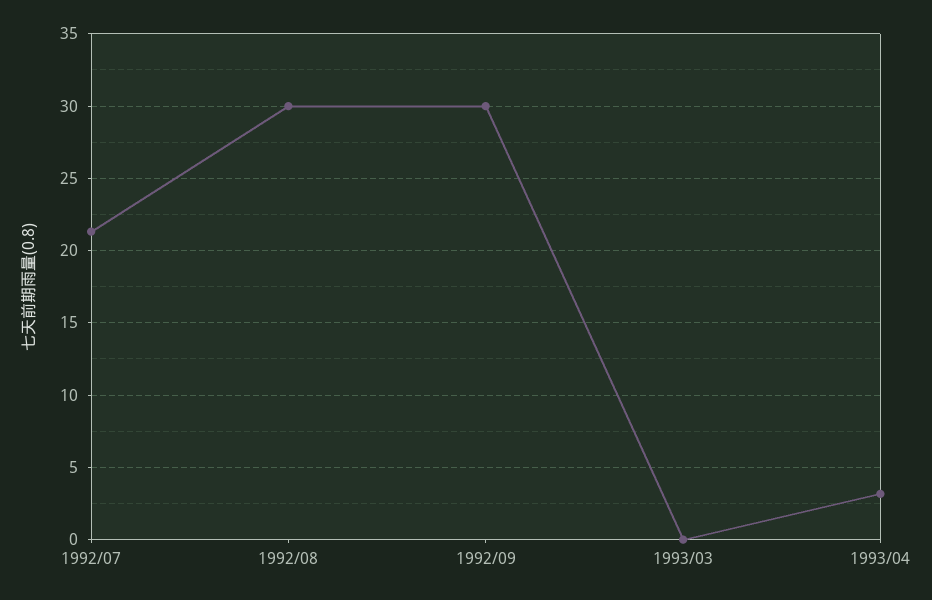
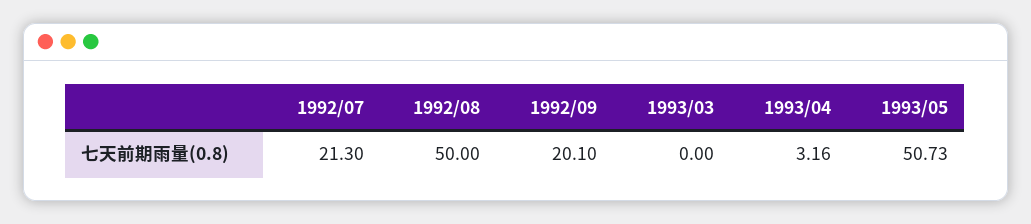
  {
    "1992/07": 21.3,
-   "1992/08": 30,
+   "1992/08": 50,
-   "1992/09": 30,
+   "1992/09": 20.1,
    "1993/03": 0,
-   "1993/04": 3.16
+   "1993/04": 3.16,
+   "1993/05": 50.73
  }

